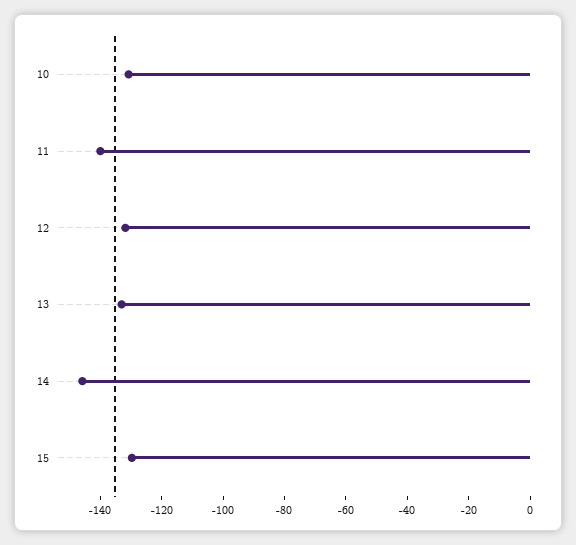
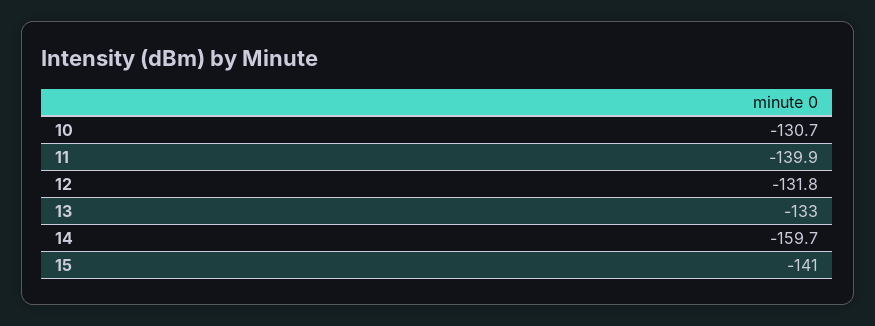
  {
    "10": -130.7,
    "11": -139.9,
    "12": -131.8,
    "13": -133,
-   "14": -145,
+   "14": -159.7,
-   "15": -130
+   "15": -141
  }

